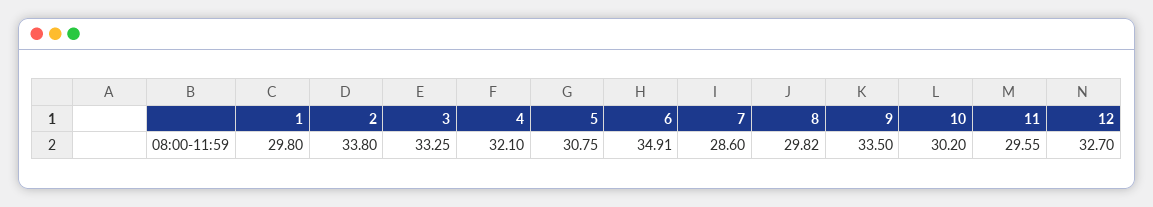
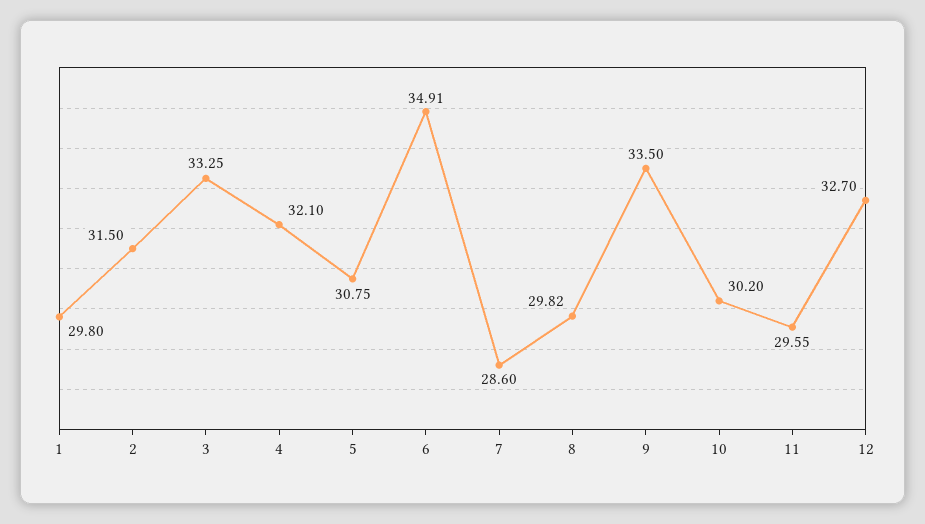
  {
    "1": 29.8,
-   "2": 33.8,
+   "2": 31.5,
    "3": 33.25,
    "4": 32.1,
    "5": 30.75,
    "6": 34.91,
    "7": 28.6,
    "8": 29.82,
    "9": 33.5,
    "10": 30.2,
    "11": 29.55,
    "12": 32.7
  }

